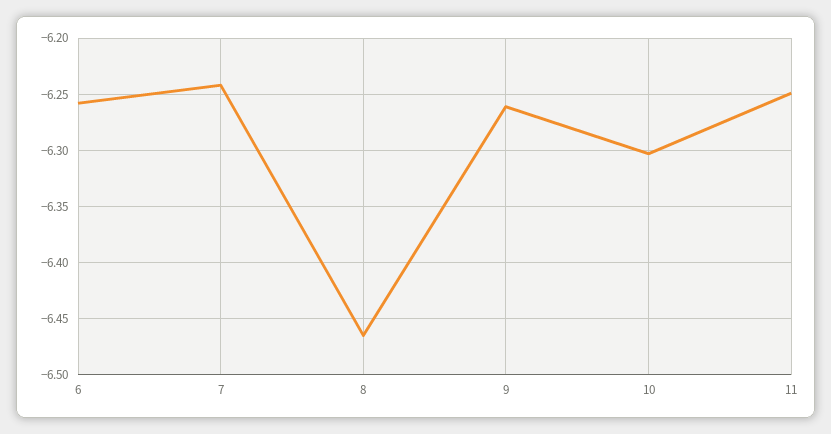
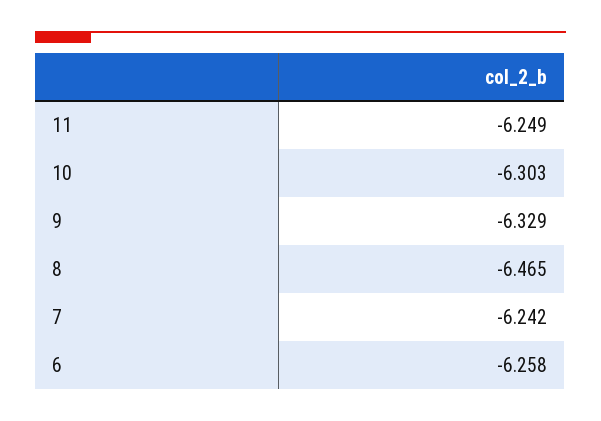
  {
    "6": -6.258,
    "7": -6.242,
    "8": -6.465,
-   "9": -6.26,
+   "9": -6.329,
    "10": -6.303,
    "11": -6.249
  }

